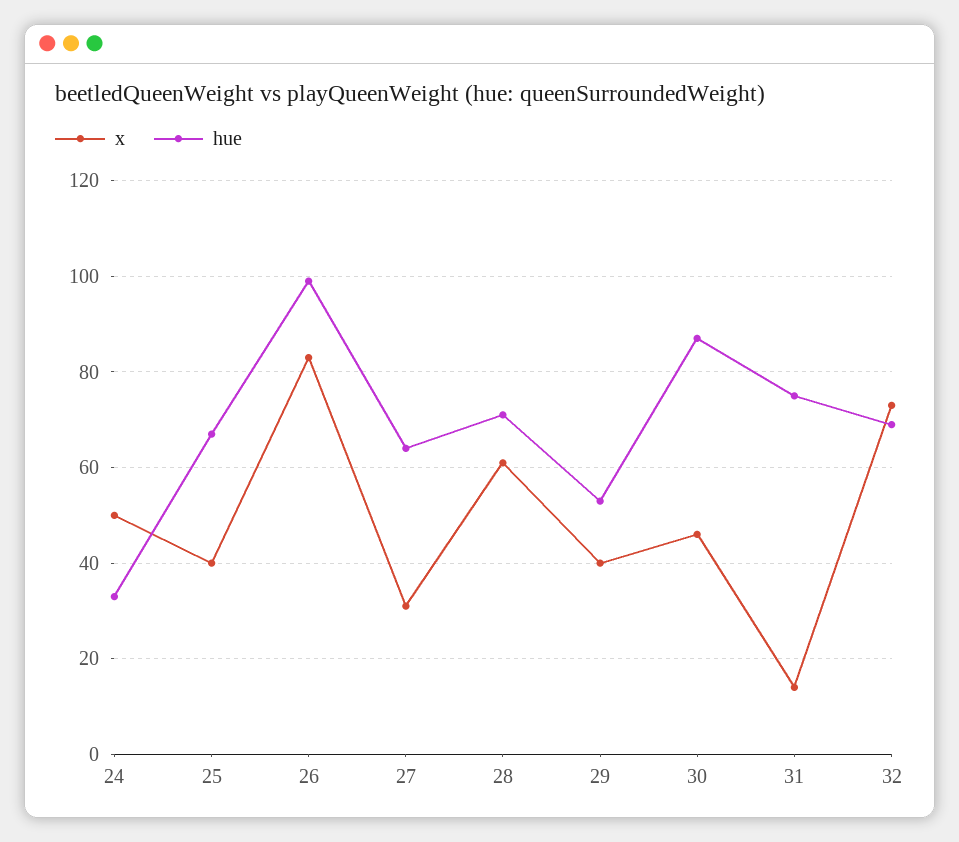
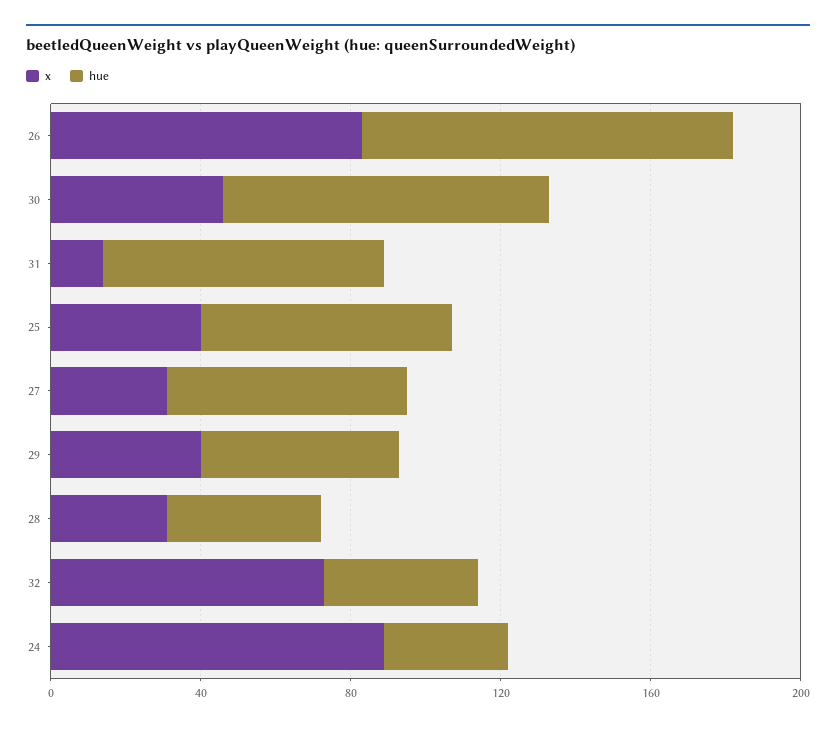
  {
    "x": {
-     "24": 50,
+     "24": 90,
      "25": 40,
      "26": 85,
      "27": 30,
-     "28": 60,
+     "28": 30,
      "29": 40,
      "30": 45,
      "31": 15,
      "32": 75
    },
    "hue": {
      "24": 35,
      "25": 65,
      "26": 100,
      "27": 65,
-     "28": 70,
+     "28": 40,
      "29": 55,
      "30": 85,
      "31": 75,
-     "32": 70
+     "32": 40
    }
  }

